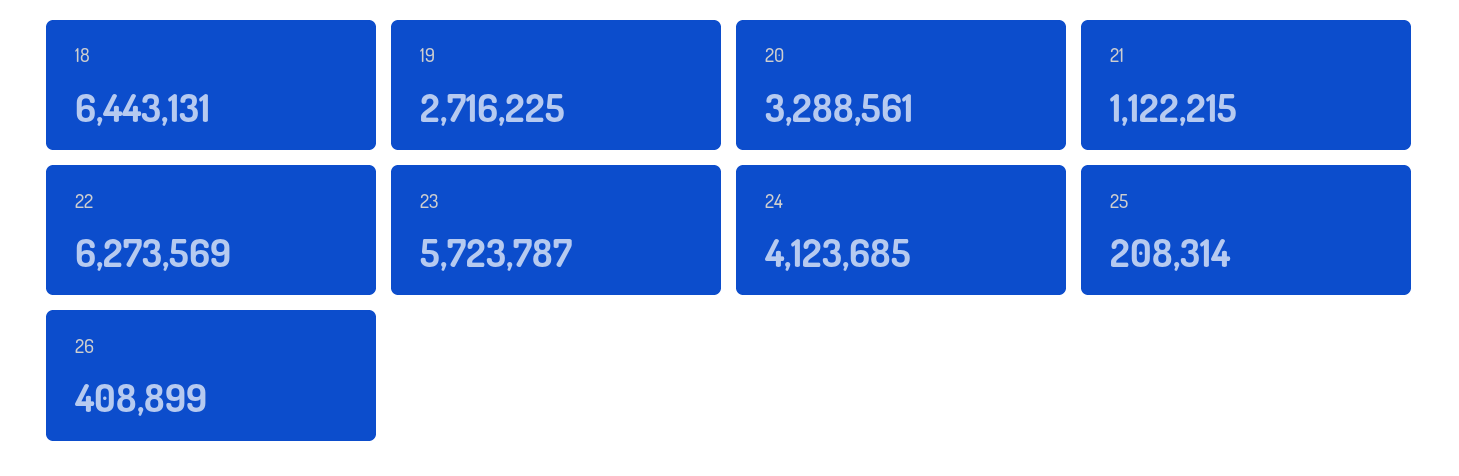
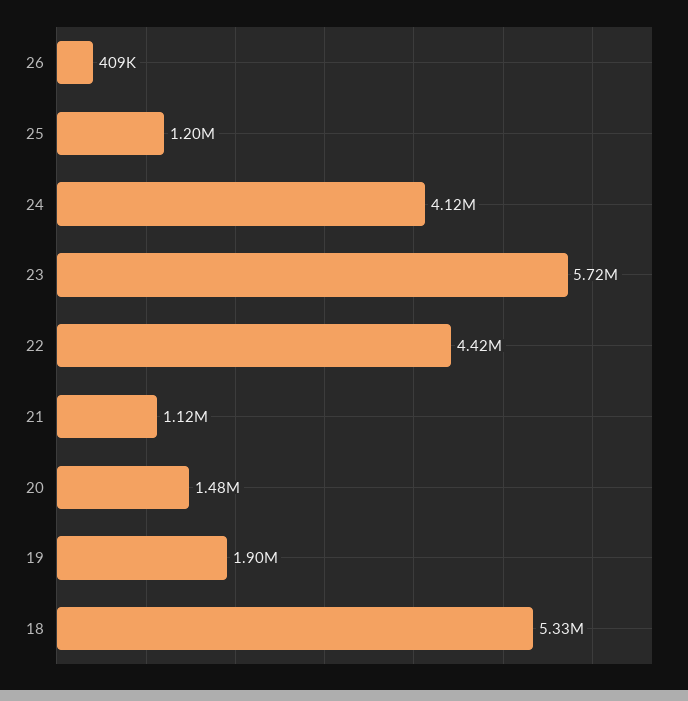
  {
-   "18": 6443131,
+   "18": 5330000,
-   "19": 2716225,
+   "19": 1900000,
-   "20": 3288561,
+   "20": 1480000,
    "21": 1122215,
-   "22": 6273569,
+   "22": 4420000,
    "23": 5723787,
    "24": 4123685,
-   "25": 208314,
+   "25": 1200000,
    "26": 408899
  }

